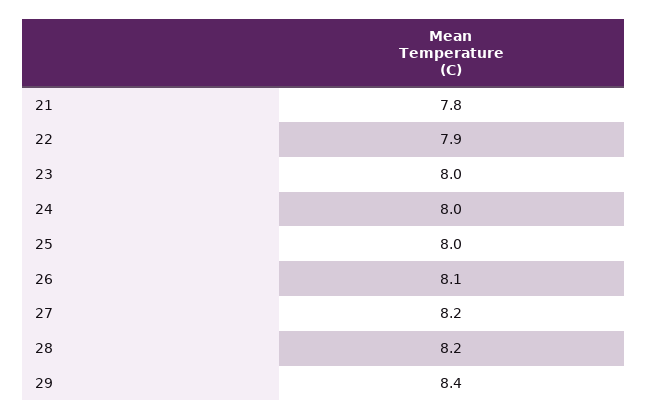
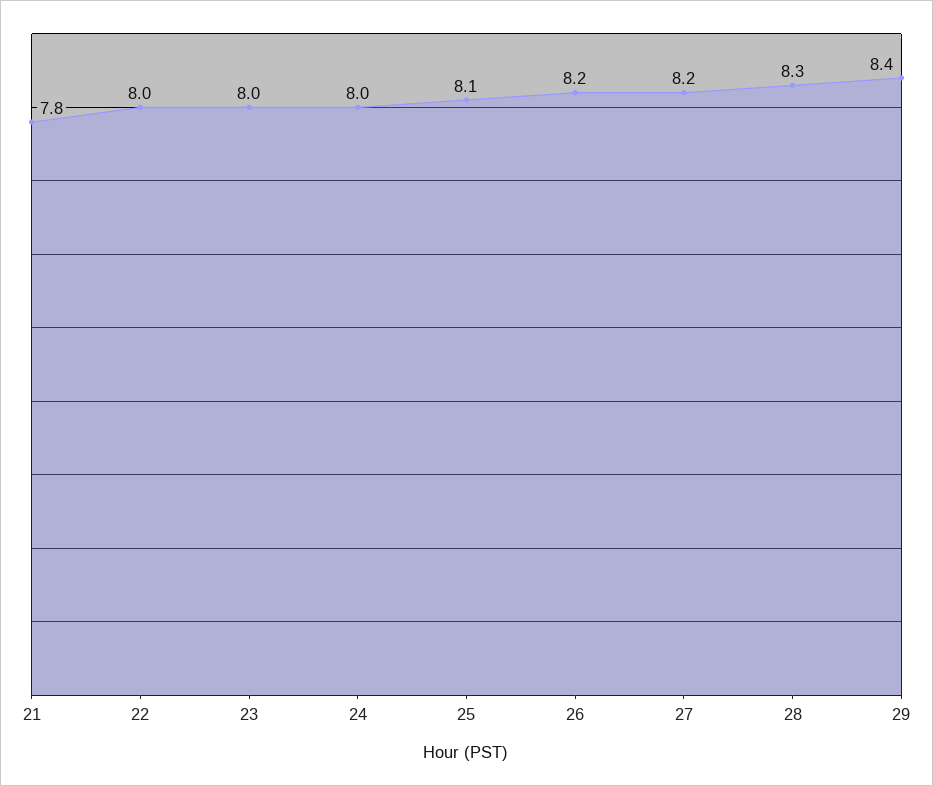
  {
    "21": 7.8,
-   "22": 7.9,
+   "22": 8,
    "23": 8,
    "24": 8,
-   "25": 8,
+   "25": 8.1,
-   "26": 8.1,
+   "26": 8.2,
    "27": 8.2,
-   "28": 8.2,
+   "28": 8.3,
    "29": 8.4
  }

